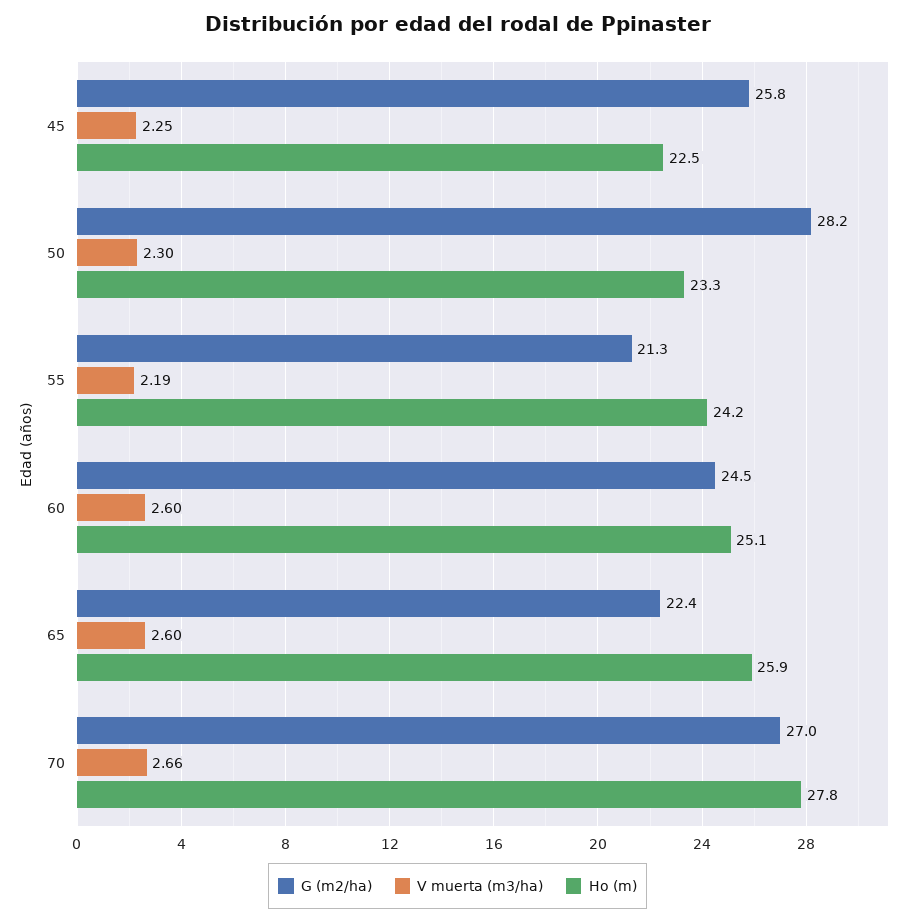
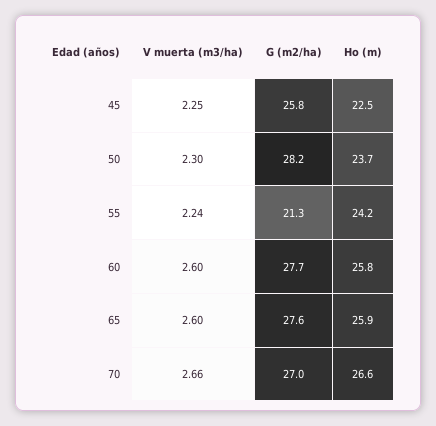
  {
    "G (m2/ha)": {
      "45": 25.8,
      "50": 28.2,
      "55": 21.3,
-     "60": 24.5,
+     "60": 27.7,
-     "65": 22.4,
+     "65": 27.6,
      "70": 27
    },
    "V muerta (m3/ha)": {
      "45": 2.25,
      "50": 2.3,
-     "55": 2.19,
+     "55": 2.24,
      "60": 2.6,
      "65": 2.6,
      "70": 2.66
    },
    "Ho (m)": {
      "45": 22.5,
-     "50": 23.3,
+     "50": 23.7,
      "55": 24.2,
-     "60": 25.1,
+     "60": 25.8,
      "65": 25.9,
-     "70": 27.8
+     "70": 26.6
    }
  }

